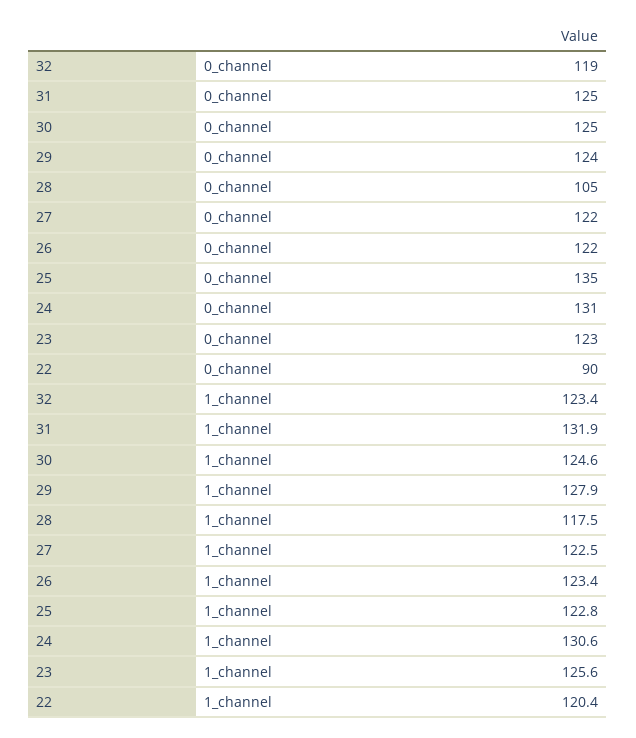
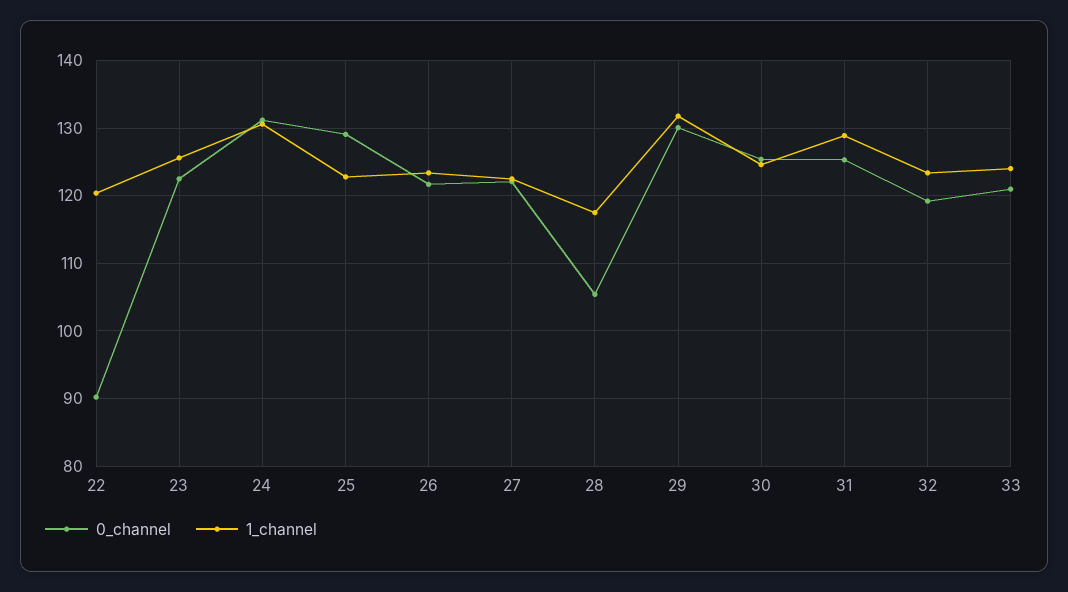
  {
    "0_channel": {
      "32": 119,
      "31": 125,
      "30": 125,
-     "29": 124,
+     "29": 130,
      "28": 105,
      "27": 122,
      "26": 122,
-     "25": 135,
+     "25": 129,
      "24": 131,
      "23": 123,
-     "22": 90
+     "22": 90,
+     "33": 121
    },
    "1_channel": {
      "32": 123.4,
-     "31": 131.9,
+     "31": 129,
      "30": 124.6,
-     "29": 127.9,
+     "29": 132,
      "28": 117.5,
      "27": 122.5,
      "26": 123.4,
      "25": 122.8,
      "24": 130.6,
      "23": 125.6,
-     "22": 120.4
+     "22": 120.4,
+     "33": 124
    }
  }

